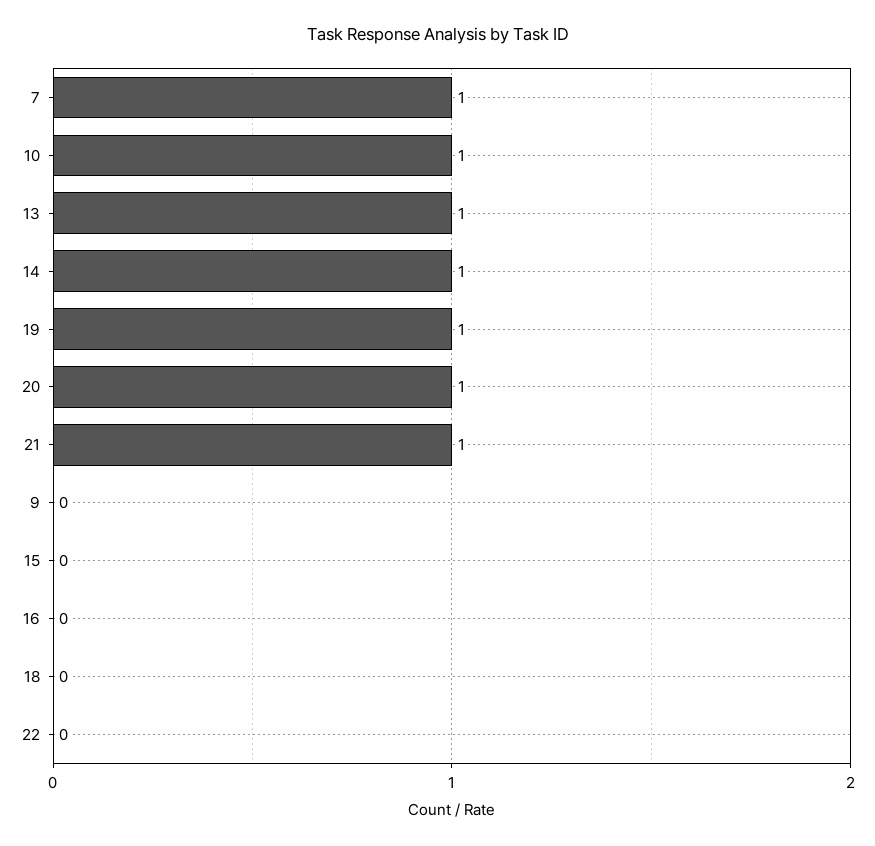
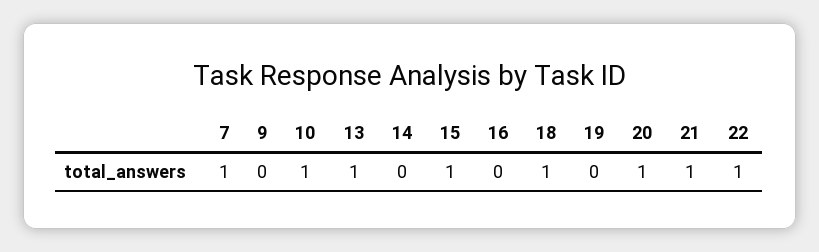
  {
    "7": 1,
    "10": 1,
    "13": 1,
-   "14": 1,
+   "14": 0,
-   "19": 1,
+   "19": 0,
    "20": 1,
    "21": 1,
    "9": 0,
-   "15": 0,
+   "15": 1,
    "16": 0,
-   "18": 0,
+   "18": 1,
-   "22": 0
+   "22": 1
  }

